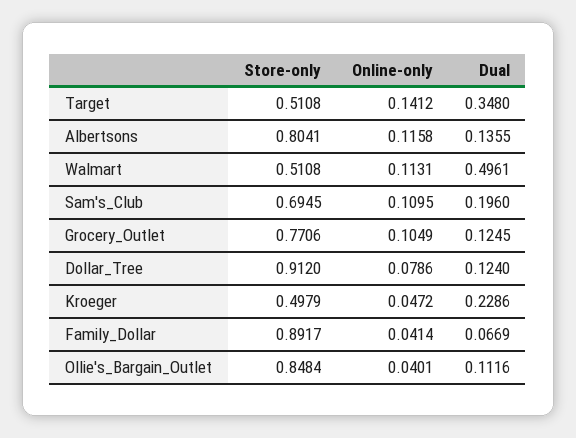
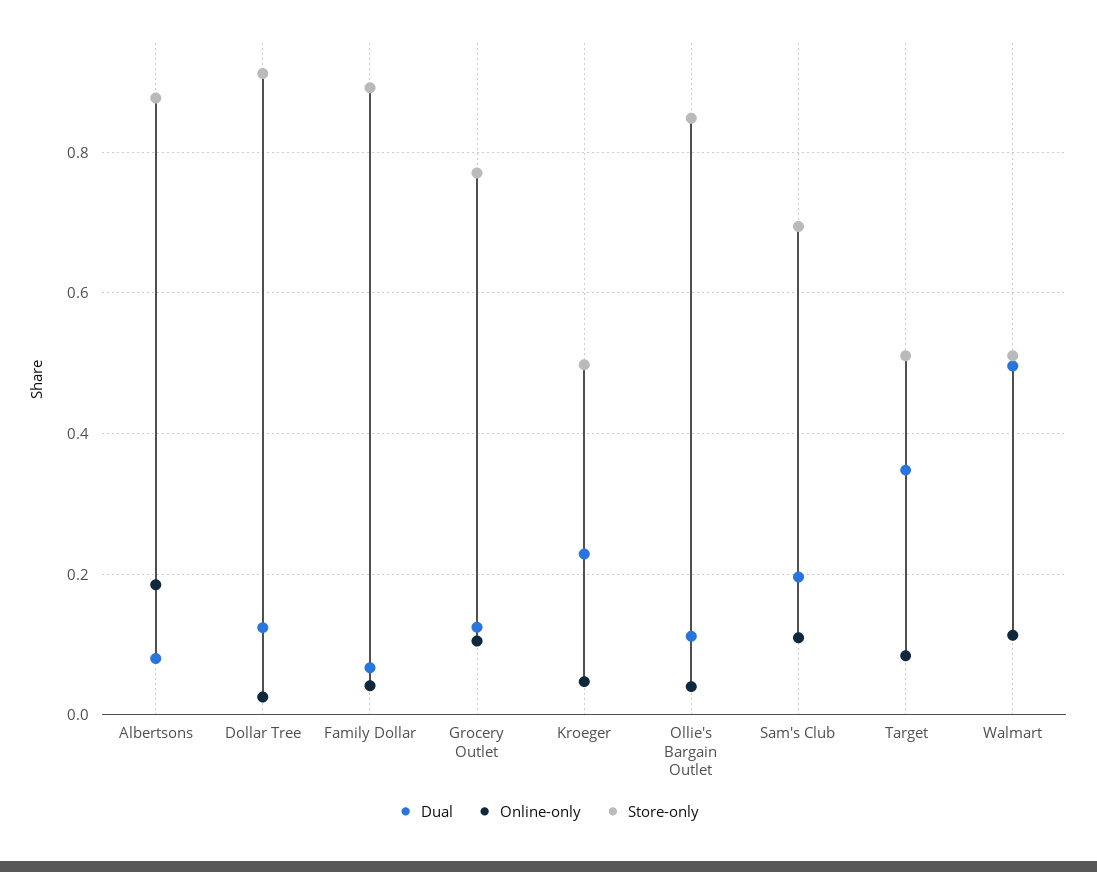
  {
    "Store-only": {
      "Target": 0.5108,
-     "Albertsons": 0.8041,
+     "Albertsons": 0.88,
      "Walmart": 0.5108,
      "Sam's_Club": 0.6945,
      "Grocery_Outlet": 0.7706,
      "Dollar_Tree": 0.912,
      "Kroeger": 0.4979,
      "Family_Dollar": 0.8917,
      "Ollie's_Bargain_Outlet": 0.8484
    },
    "Online-only": {
-     "Target": 0.1412,
+     "Target": 0.08,
-     "Albertsons": 0.1158,
+     "Albertsons": 0.18,
      "Walmart": 0.1131,
      "Sam's_Club": 0.1095,
      "Grocery_Outlet": 0.1049,
-     "Dollar_Tree": 0.0786,
+     "Dollar_Tree": 0.02,
      "Kroeger": 0.0472,
      "Family_Dollar": 0.0414,
      "Ollie's_Bargain_Outlet": 0.0401
    },
    "Dual": {
      "Target": 0.348,
-     "Albertsons": 0.1355,
+     "Albertsons": 0.08,
      "Walmart": 0.4961,
      "Sam's_Club": 0.196,
      "Grocery_Outlet": 0.1245,
      "Dollar_Tree": 0.124,
      "Kroeger": 0.2286,
      "Family_Dollar": 0.0669,
      "Ollie's_Bargain_Outlet": 0.1116
    }
  }

